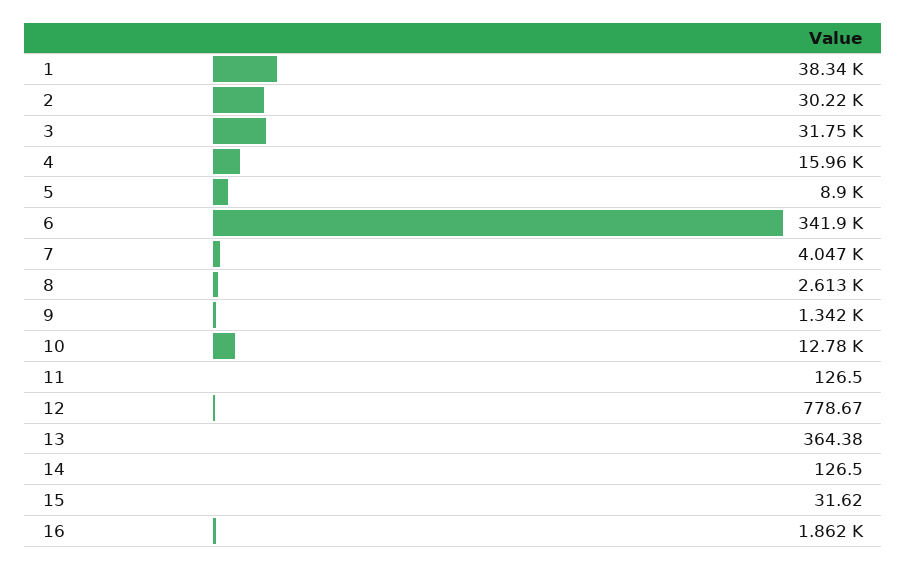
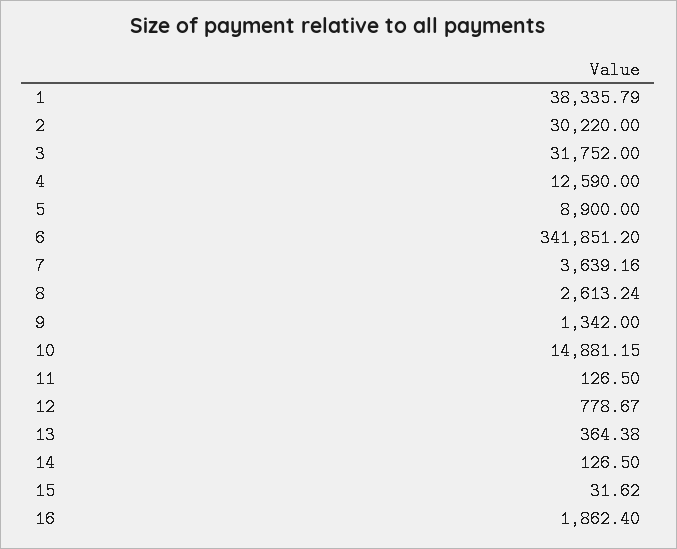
  {
    "1": 38335.79,
    "2": 30220,
    "3": 31752,
-   "4": 15960,
+   "4": 12590,
    "5": 8900,
    "6": 341851.2,
-   "7": 4047,
+   "7": 3639.16,
    "8": 2613.24,
    "9": 1342,
-   "10": 12780,
+   "10": 14881.15,
    "11": 126.5,
    "12": 778.67,
    "13": 364.38,
    "14": 126.5,
    "15": 31.62,
    "16": 1862.4
  }

